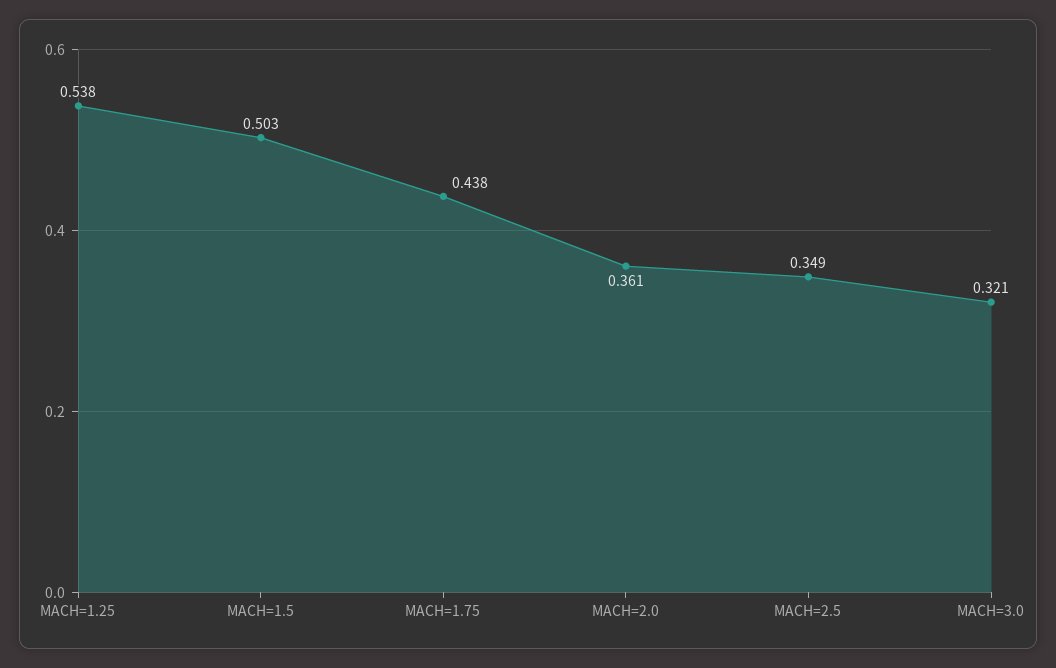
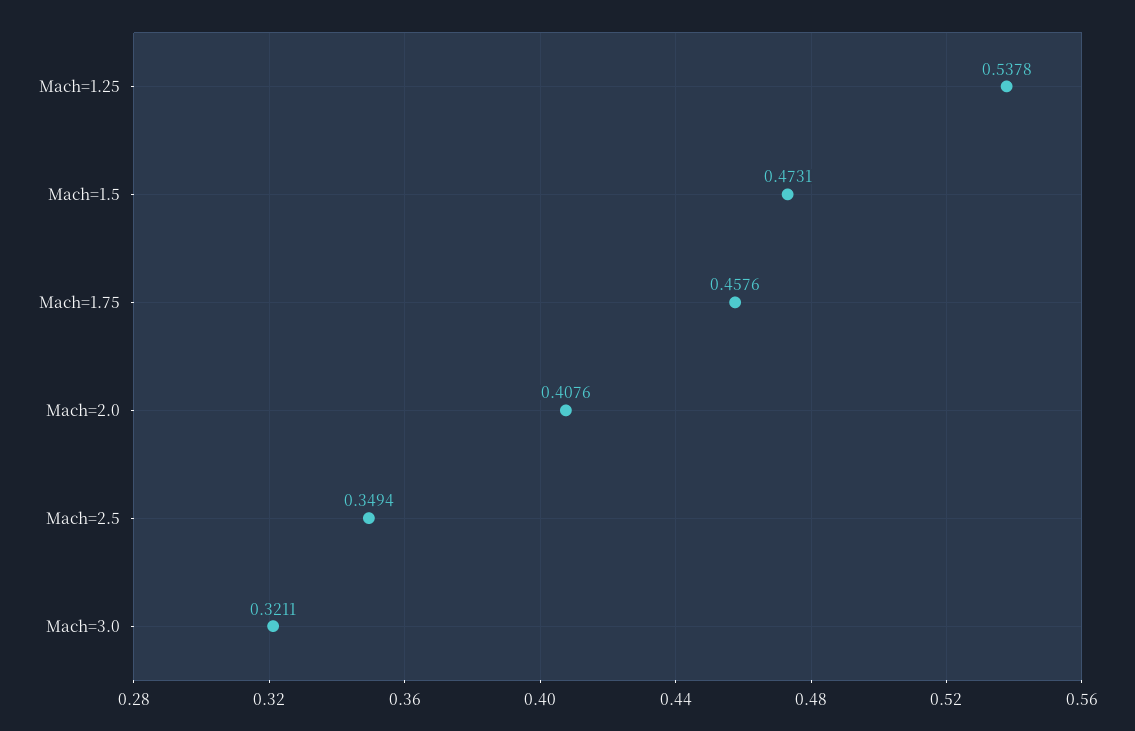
  {
    "MACH=1.25": 0.5378,
-   "MACH=1.5": 0.503,
+   "MACH=1.5": 0.4731,
-   "MACH=1.75": 0.438,
+   "MACH=1.75": 0.4576,
-   "MACH=2.0": 0.361,
+   "MACH=2.0": 0.4076,
    "MACH=2.5": 0.3494,
    "MACH=3.0": 0.3211
  }

